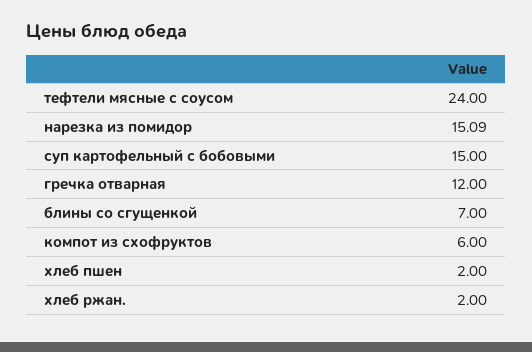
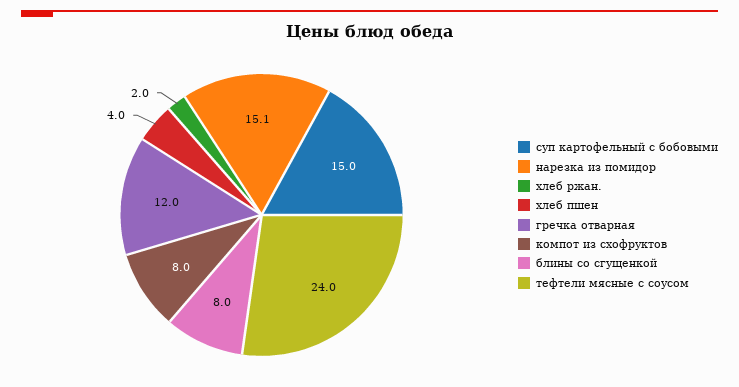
  {
    "тефтели мясные с соусом": 24,
    "нарезка из помидор": 15.09,
    "суп картофельный с бобовыми": 15,
    "гречка отварная": 12,
-   "блины со сгущенкой": 7,
+   "блины со сгущенкой": 8,
-   "компот из схофруктов": 6,
+   "компот из схофруктов": 8,
-   "хлеб пшен": 2,
+   "хлеб пшен": 4,
    "хлеб ржан.": 2
  }

